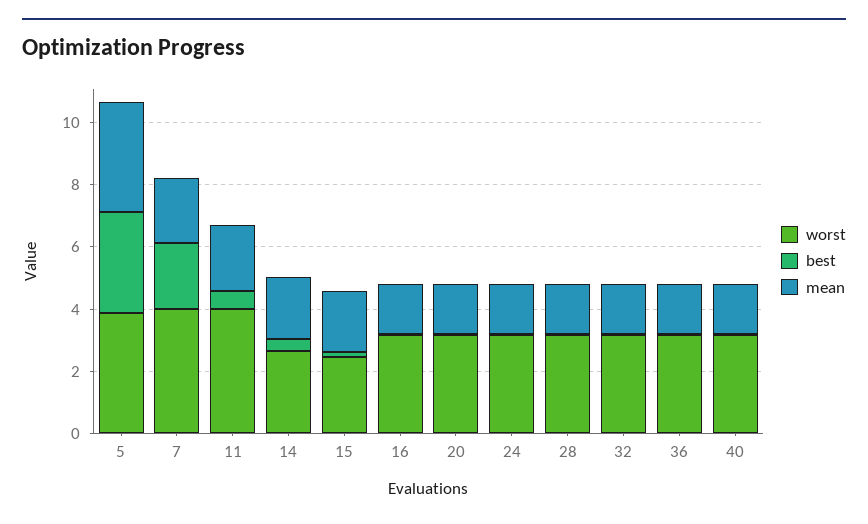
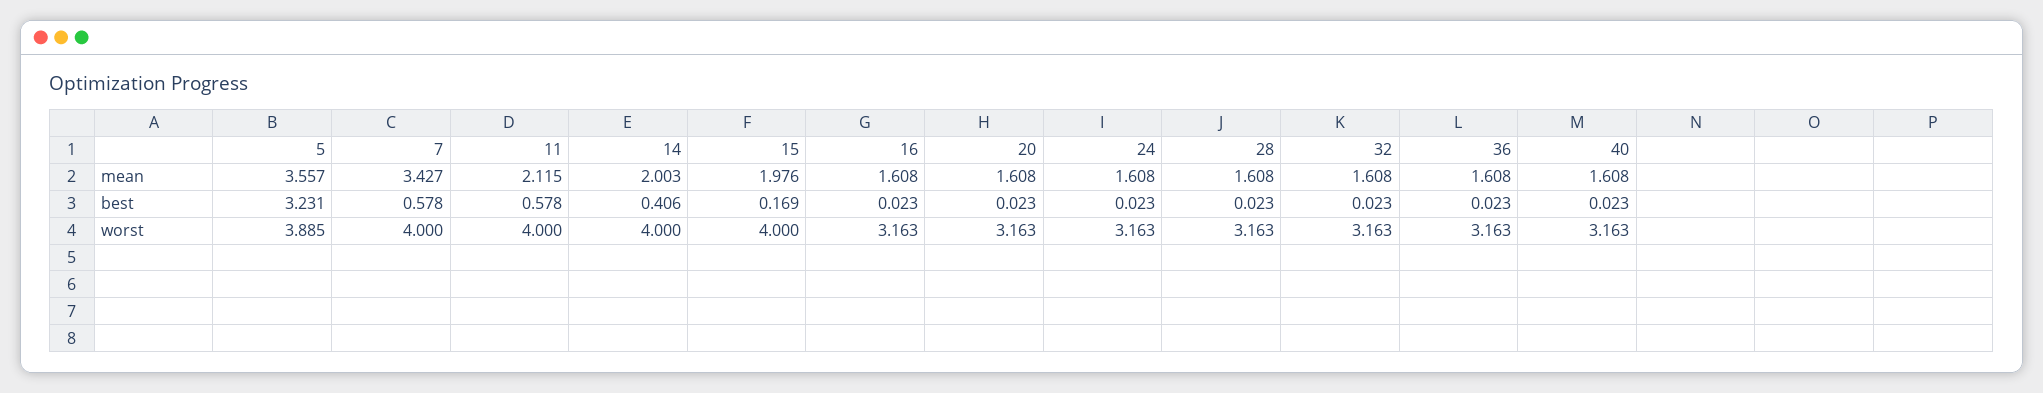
  {
    "worst": {
      "5": 3.885,
      "7": 4,
      "11": 4,
-     "14": 2.5,
+     "14": 4,
-     "15": 2.5,
+     "15": 4,
      "16": 3.163,
      "20": 3.163,
      "24": 3.163,
      "28": 3.163,
      "32": 3.163,
      "36": 3.163,
      "40": 3.163
    },
    "best": {
      "5": 3.231,
-     "7": 2,
+     "7": 0.578,
      "11": 0.578,
      "14": 0.406,
      "15": 0.169,
      "16": 0.023,
      "20": 0.023,
      "24": 0.023,
      "28": 0.023,
      "32": 0.023,
      "36": 0.023,
      "40": 0.023
    },
    "mean": {
      "5": 3.557,
-     "7": 2,
+     "7": 3.427,
      "11": 2.115,
      "14": 2.003,
      "15": 1.976,
      "16": 1.608,
      "20": 1.608,
      "24": 1.608,
      "28": 1.608,
      "32": 1.608,
      "36": 1.608,
      "40": 1.608
    }
  }

